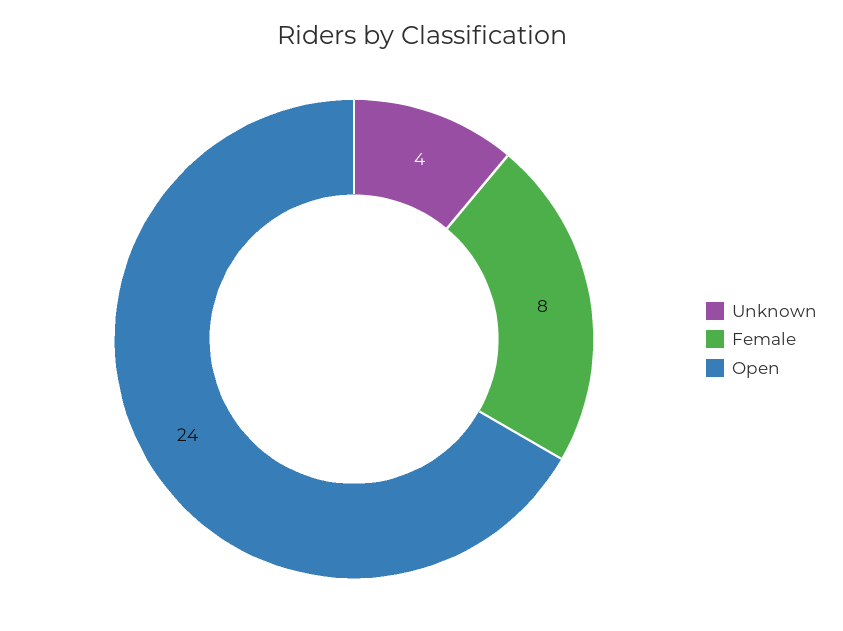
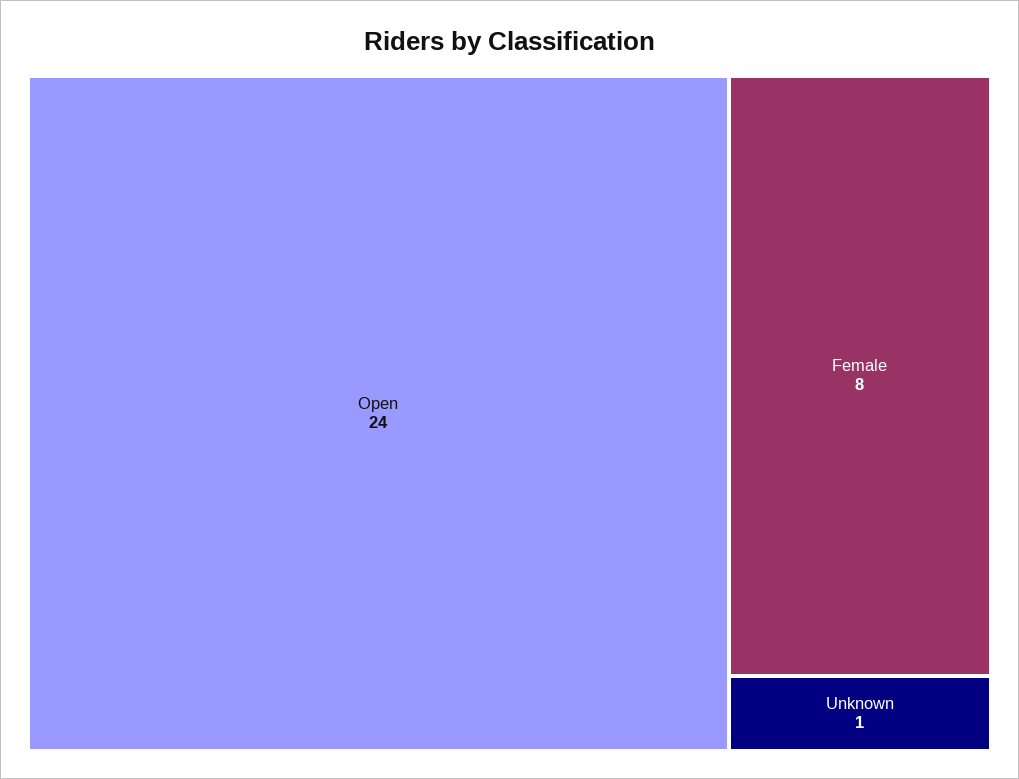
  {
-   "Unknown": 4,
+   "Unknown": 1,
    "Female": 8,
    "Open": 24
  }

